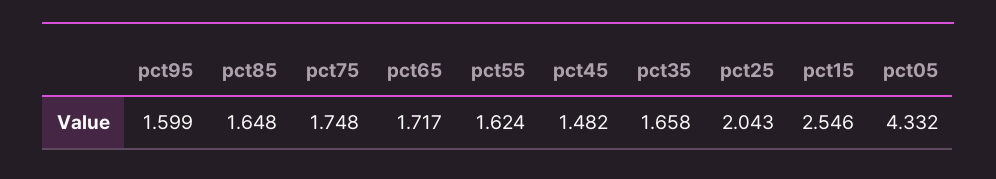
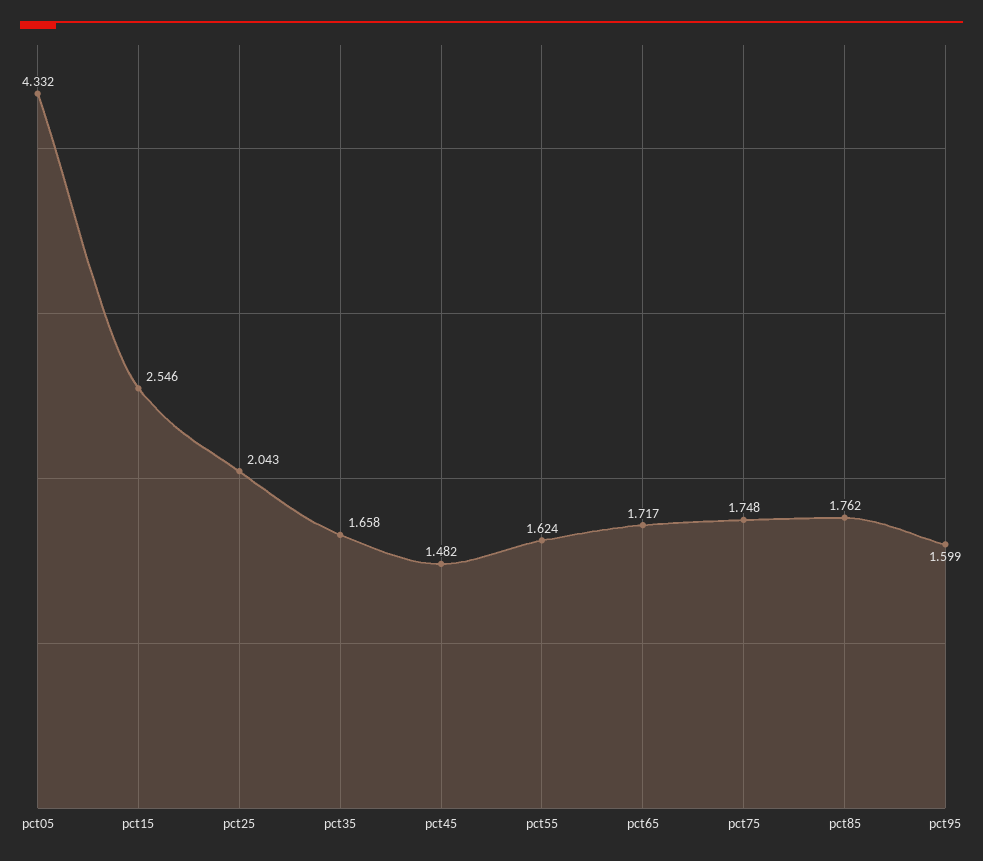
  {
    "pct95": 1.599,
-   "pct85": 1.648,
+   "pct85": 1.762,
    "pct75": 1.748,
    "pct65": 1.717,
    "pct55": 1.624,
    "pct45": 1.482,
    "pct35": 1.658,
    "pct25": 2.043,
    "pct15": 2.546,
    "pct05": 4.332
  }

